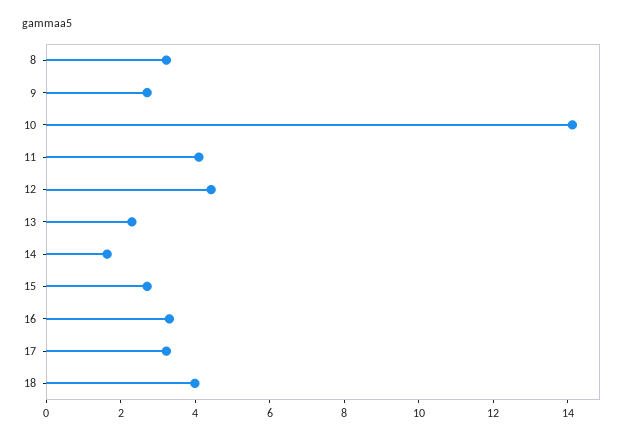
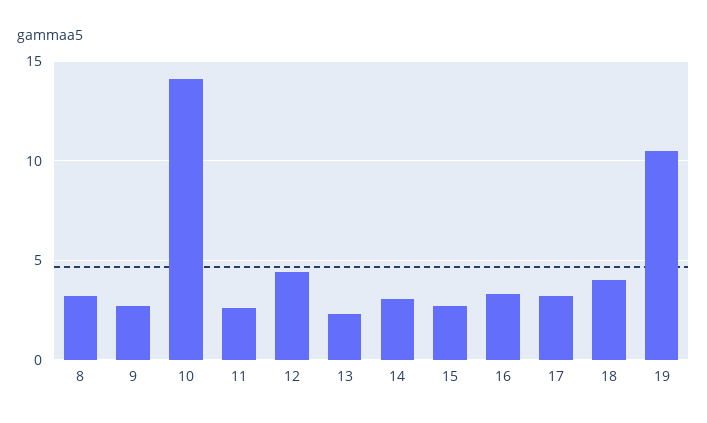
  {
    "8": 3,
    "9": 2.5,
    "10": 14,
-   "11": 4,
+   "11": 2.5,
    "12": 4.5,
    "13": 2.5,
-   "14": 1.5,
+   "14": 3,
    "15": 2.5,
    "16": 3.5,
    "17": 3,
-   "18": 4
+   "18": 4,
+   "19": 10.5
  }

